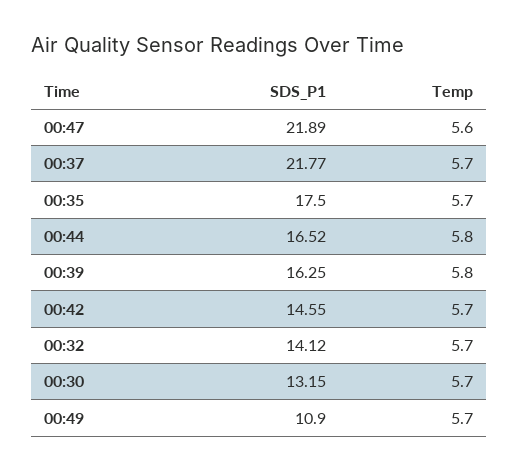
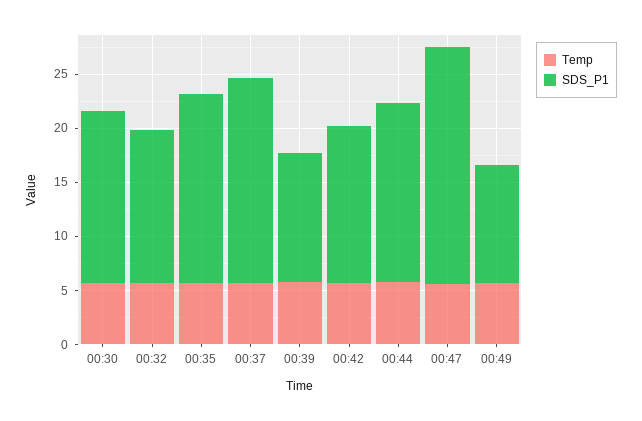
  {
    "SDS_P1": {
      "00:47": 21.89,
-     "00:37": 21.77,
+     "00:37": 19,
      "00:35": 17.5,
      "00:44": 16.52,
-     "00:39": 16.25,
+     "00:39": 12,
      "00:42": 14.55,
      "00:32": 14.12,
-     "00:30": 13.15,
+     "00:30": 16,
      "00:49": 10.9
    },
    "Temp": {
      "00:47": 5.6,
      "00:37": 5.7,
      "00:35": 5.7,
      "00:44": 5.8,
      "00:39": 5.8,
      "00:42": 5.7,
      "00:32": 5.7,
      "00:30": 5.7,
      "00:49": 5.7
    }
  }

